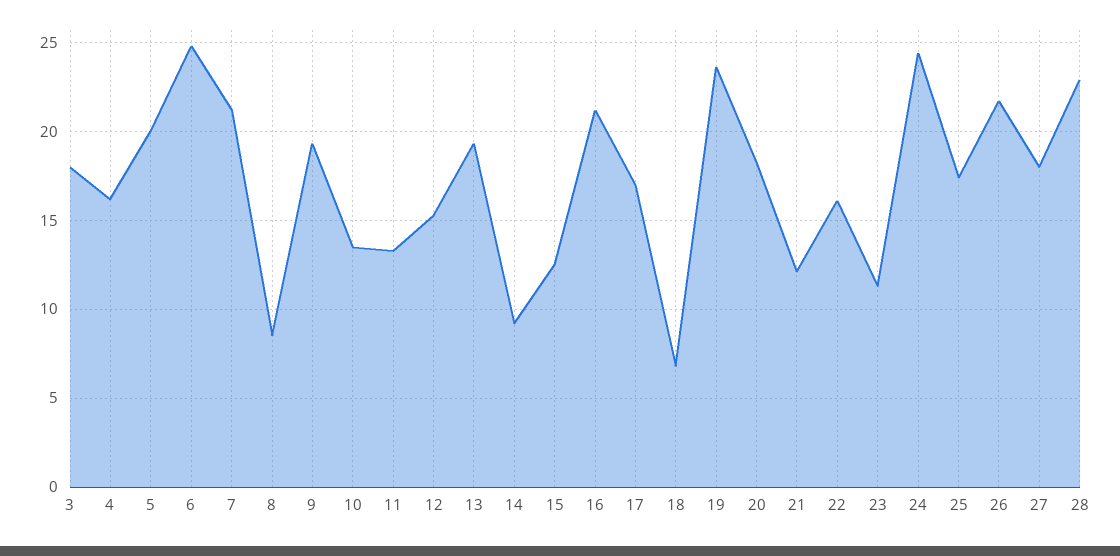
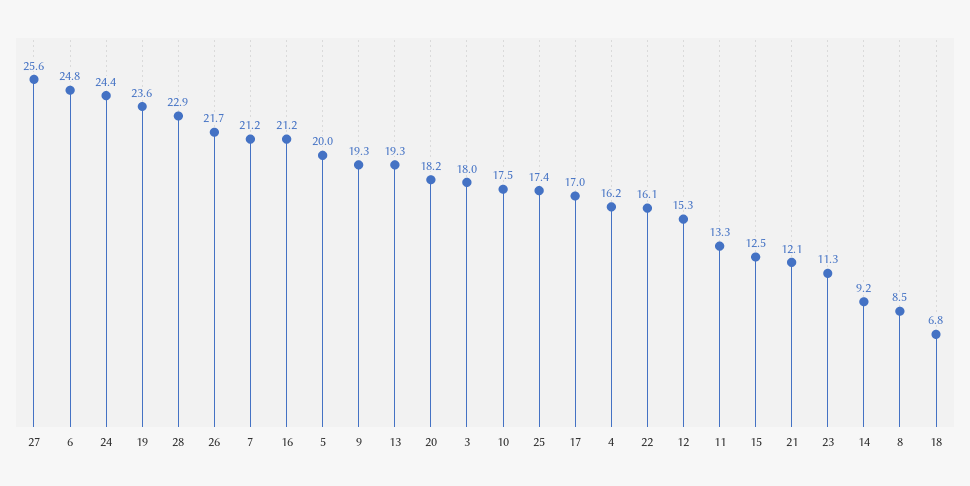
  {
    "3": 18,
    "4": 16.2,
    "5": 20,
    "6": 24.8,
    "7": 21.2,
    "8": 8.5,
    "9": 19.3,
-   "10": 13.5,
+   "10": 17.5,
    "11": 13.3,
    "12": 15.3,
    "13": 19.3,
    "14": 9.2,
    "15": 12.5,
    "16": 21.2,
    "17": 17,
    "18": 6.8,
    "19": 23.6,
    "20": 18.2,
    "21": 12.1,
    "22": 16.1,
    "23": 11.3,
    "24": 24.4,
    "25": 17.4,
    "26": 21.7,
-   "27": 18,
+   "27": 25.6,
    "28": 22.9
  }

